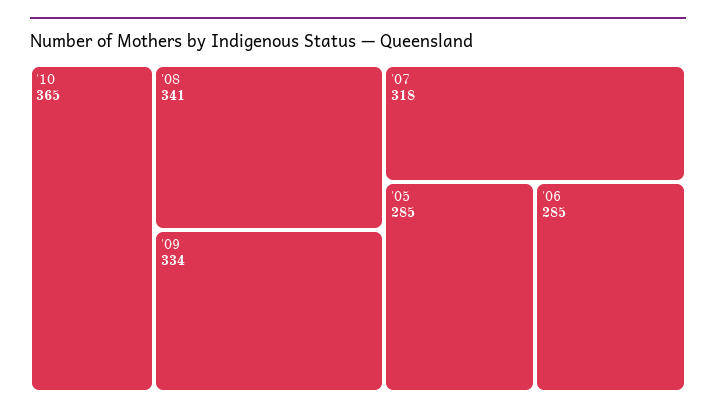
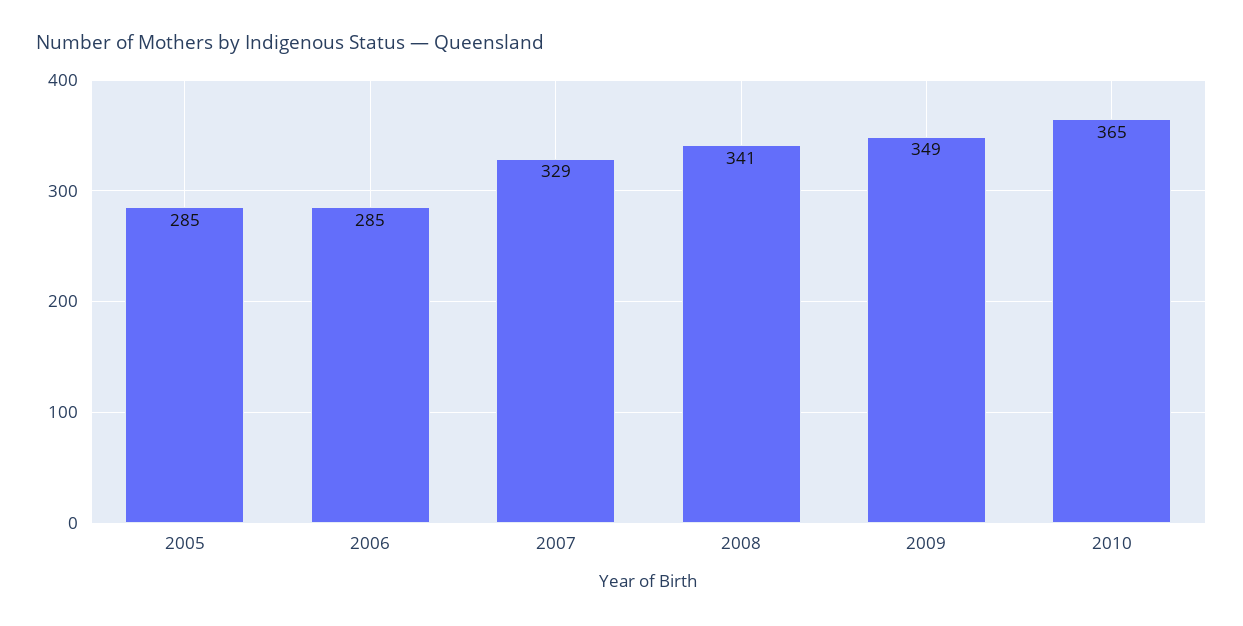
  {
    "'10": 365,
    "'08": 341,
-   "'09": 334,
+   "'09": 349,
-   "'07": 318,
+   "'07": 329,
    "'05": 285,
    "'06": 285
  }

